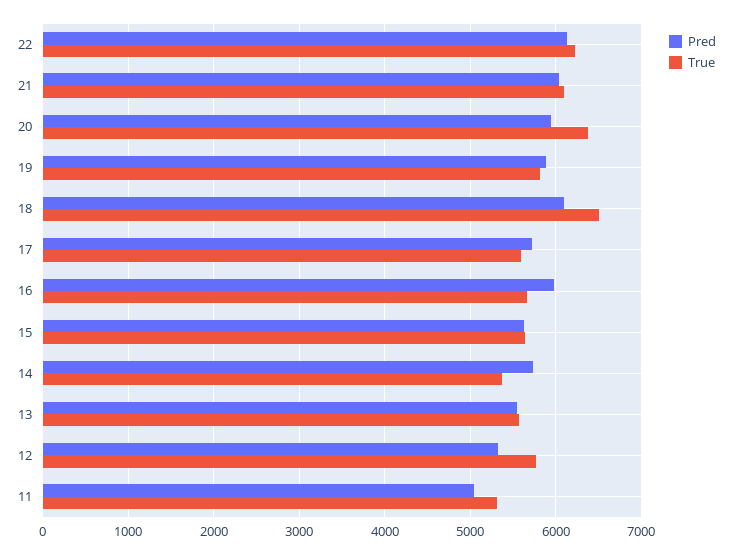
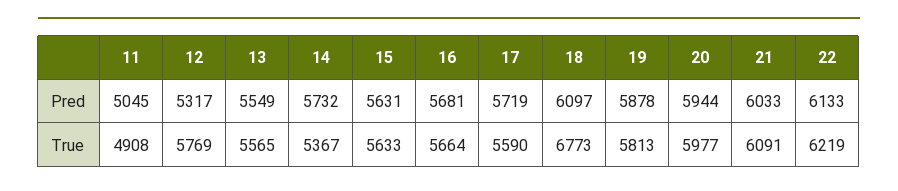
  {
    "Pred": {
      "22": 6133,
      "21": 6033,
      "20": 5944,
      "19": 5878,
      "18": 6097,
      "17": 5719,
-     "16": 6000,
+     "16": 5681,
      "15": 5631,
      "14": 5732,
      "13": 5549,
      "12": 5317,
      "11": 5045
    },
    "True": {
      "22": 6219,
      "21": 6091,
-     "20": 6400,
+     "20": 5977,
      "19": 5813,
-     "18": 6500,
+     "18": 6773,
      "17": 5590,
      "16": 5664,
      "15": 5633,
      "14": 5367,
      "13": 5565,
      "12": 5769,
-     "11": 5300
+     "11": 4908
    }
  }

